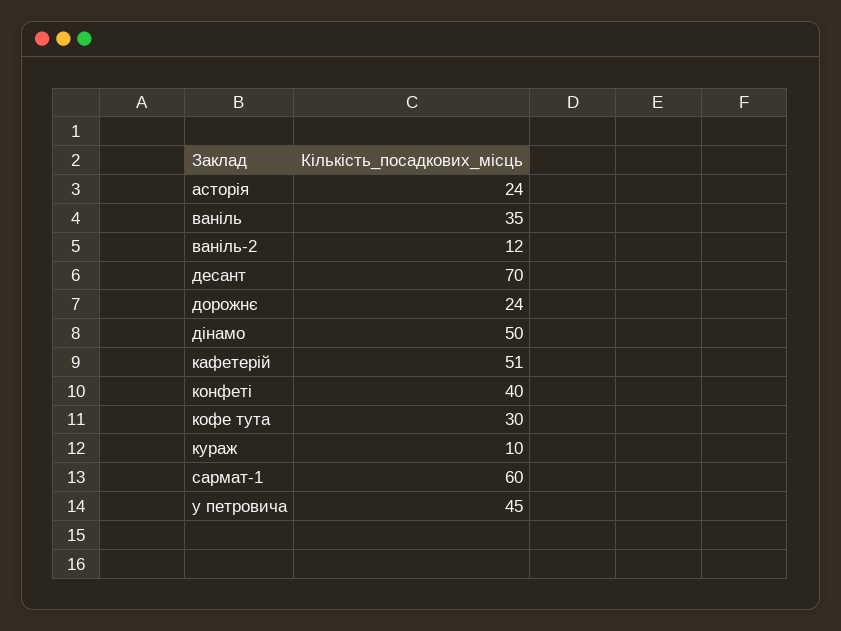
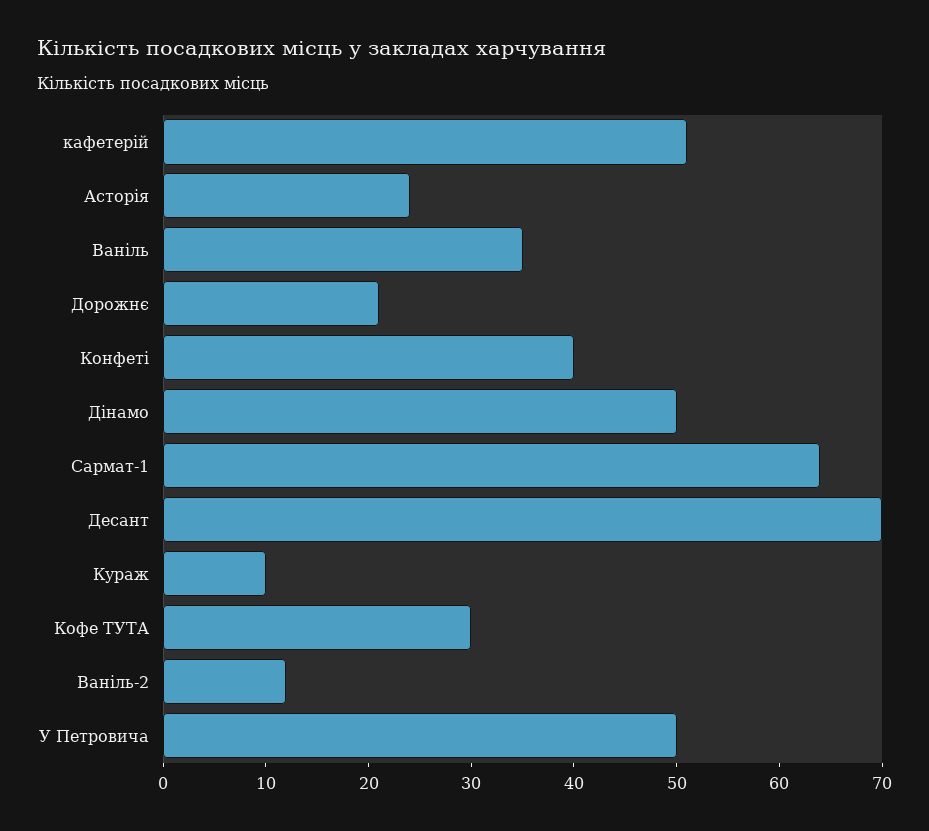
  {
    "асторія": 24,
    "ваніль": 35,
    "ваніль-2": 12,
    "десант": 70,
-   "дорожнє": 24,
+   "дорожнє": 21,
    "дінамо": 50,
    "кафетерій": 51,
    "конфеті": 40,
    "кофе тута": 30,
    "кураж": 10,
-   "сармат-1": 60,
+   "сармат-1": 64,
-   "у петровича": 45
+   "у петровича": 50
  }

